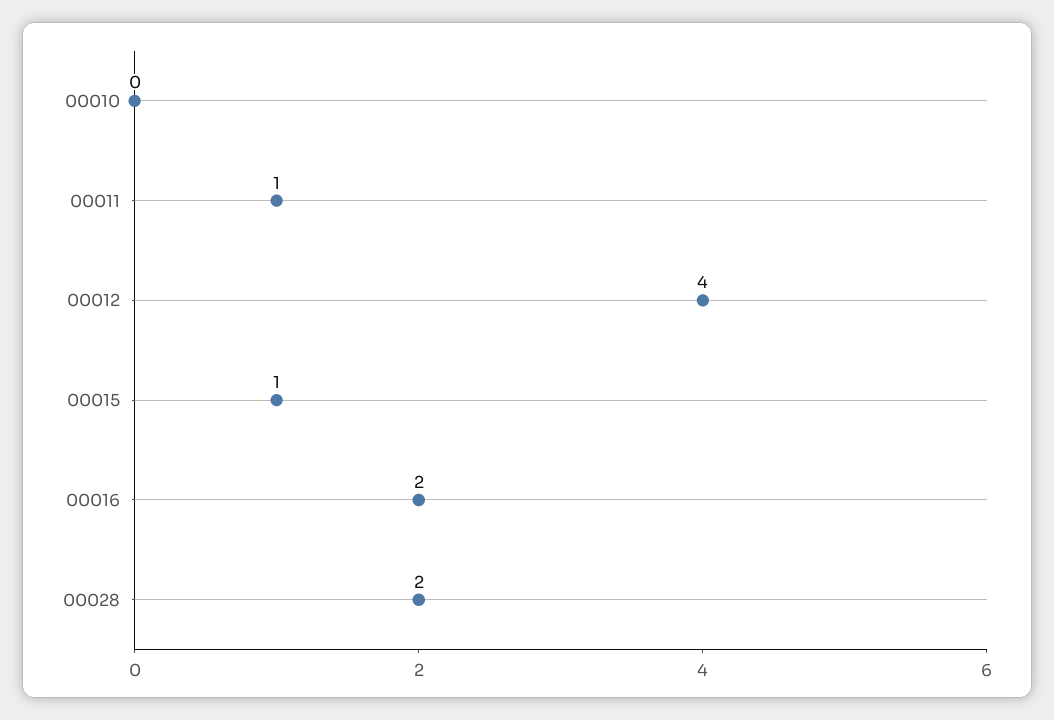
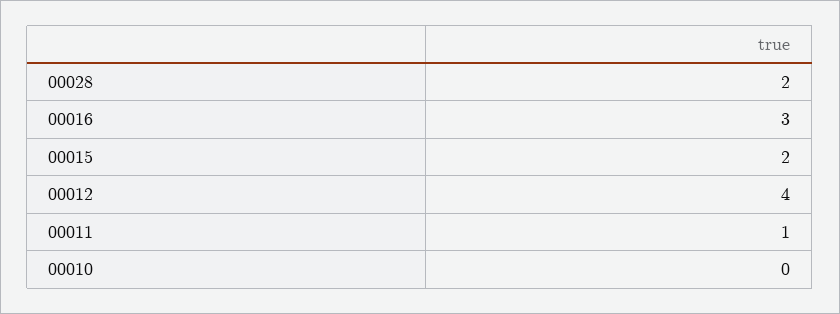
  {
    "00010": 0,
    "00011": 1,
    "00012": 4,
-   "00015": 1,
+   "00015": 2,
-   "00016": 2,
+   "00016": 3,
    "00028": 2
  }

